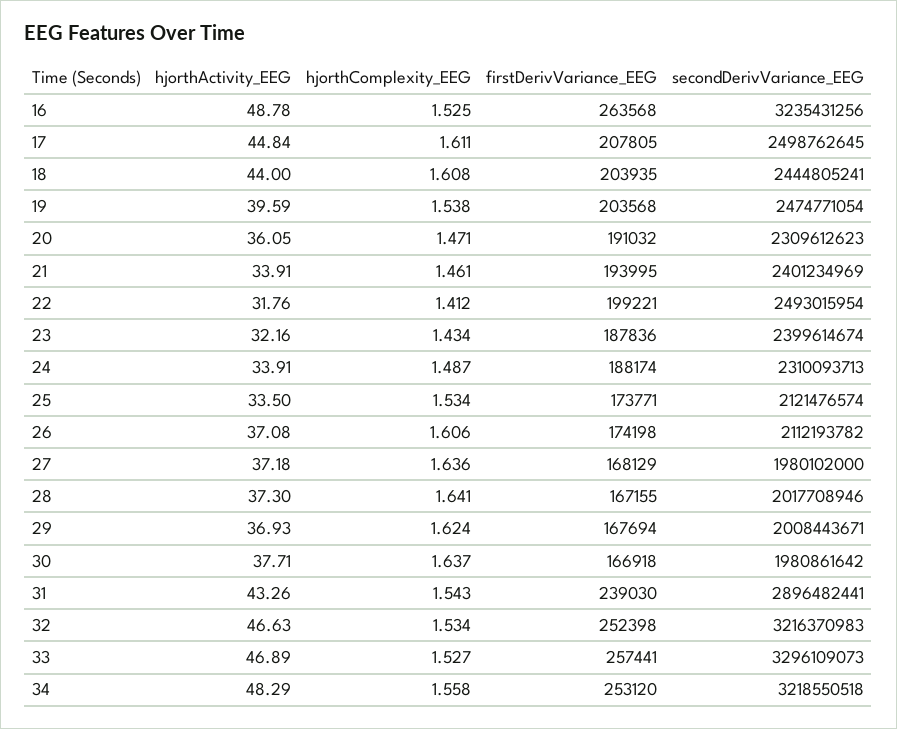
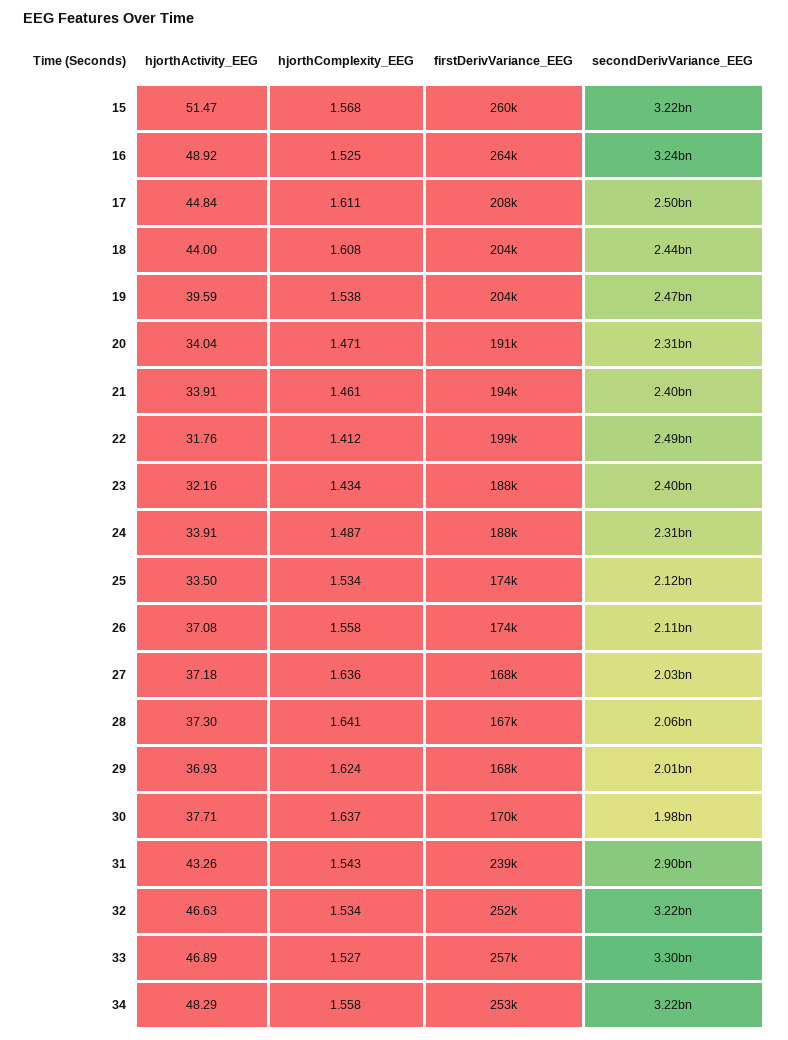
  {
    "hjorthActivity_EEG": {
-     "16": 48.78,
+     "16": 48.92,
      "17": 44.84,
      "18": 44,
      "19": 39.59,
-     "20": 36.05,
+     "20": 34.04,
      "21": 33.91,
      "22": 31.76,
      "23": 32.16,
      "24": 33.91,
      "25": 33.5,
      "26": 37.08,
      "27": 37.18,
      "28": 37.3,
      "29": 36.93,
      "30": 37.71,
      "31": 43.26,
      "32": 46.63,
      "33": 46.89,
-     "34": 48.29
+     "34": 48.29,
+     "15": 51.47
    },
    "hjorthComplexity_EEG": {
      "16": 1.525,
      "17": 1.611,
      "18": 1.608,
      "19": 1.538,
      "20": 1.471,
      "21": 1.461,
      "22": 1.412,
      "23": 1.434,
      "24": 1.487,
      "25": 1.534,
-     "26": 1.606,
+     "26": 1.558,
      "27": 1.636,
      "28": 1.641,
      "29": 1.624,
      "30": 1.637,
      "31": 1.543,
      "32": 1.534,
      "33": 1.527,
-     "34": 1.558
+     "34": 1.558,
+     "15": 1.568
    },
    "firstDerivVariance_EEG": {
      "16": 263568,
      "17": 207805,
      "18": 203935,
      "19": 203568,
      "20": 191032,
      "21": 193995,
      "22": 199221,
      "23": 187836,
      "24": 188174,
      "25": 173771,
      "26": 174198,
      "27": 168129,
      "28": 167155,
      "29": 167694,
-     "30": 166918,
+     "30": 170000,
      "31": 239030,
      "32": 252398,
      "33": 257441,
-     "34": 253120
+     "34": 253120,
+     "15": 260000
    },
    "secondDerivVariance_EEG": {
      "16": 3235431256,
      "17": 2498762645,
      "18": 2444805241,
      "19": 2474771054,
      "20": 2309612623,
      "21": 2401234969,
      "22": 2493015954,
      "23": 2399614674,
      "24": 2310093713,
      "25": 2121476574,
      "26": 2112193782,
-     "27": 1980102000,
+     "27": 2030000000,
-     "28": 2017708946,
+     "28": 2060000000,
      "29": 2008443671,
      "30": 1980861642,
      "31": 2896482441,
      "32": 3216370983,
      "33": 3296109073,
-     "34": 3218550518
+     "34": 3218550518,
+     "15": 3220000000
    }
  }

